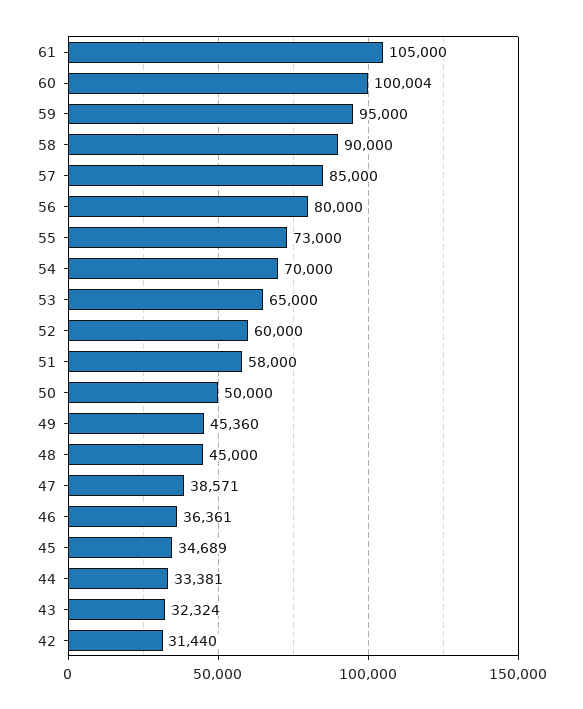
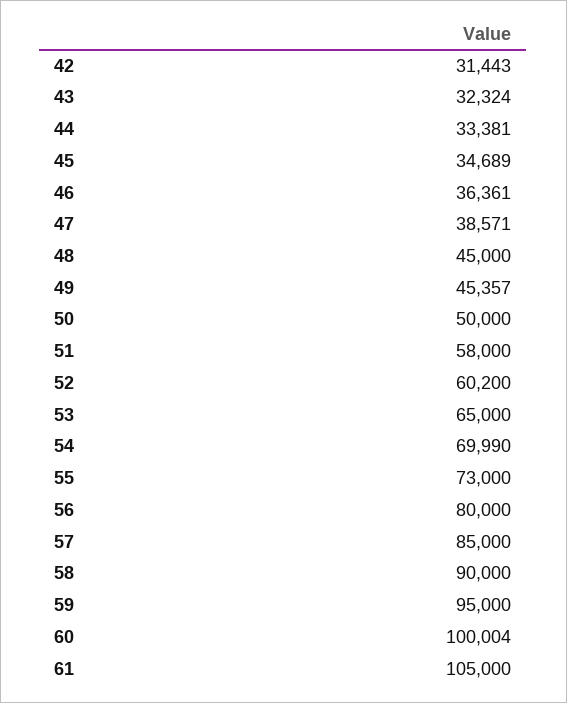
  {
    "61": 105000,
    "60": 100004,
    "59": 95000,
    "58": 90000,
    "57": 85000,
    "56": 80000,
    "55": 73000,
-   "54": 70000,
+   "54": 69990,
    "53": 65000,
-   "52": 60000,
+   "52": 60200,
    "51": 58000,
    "50": 50000,
-   "49": 45360,
+   "49": 45357,
    "48": 45000,
    "47": 38571,
    "46": 36361,
    "45": 34689,
    "44": 33381,
    "43": 32324,
-   "42": 31440
+   "42": 31443
  }

